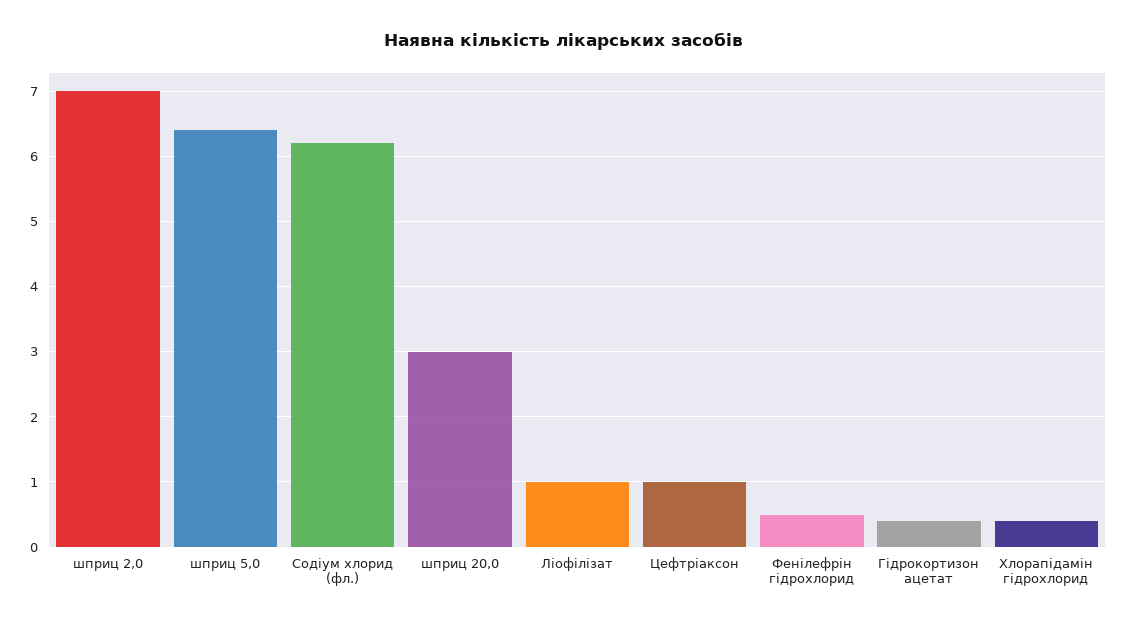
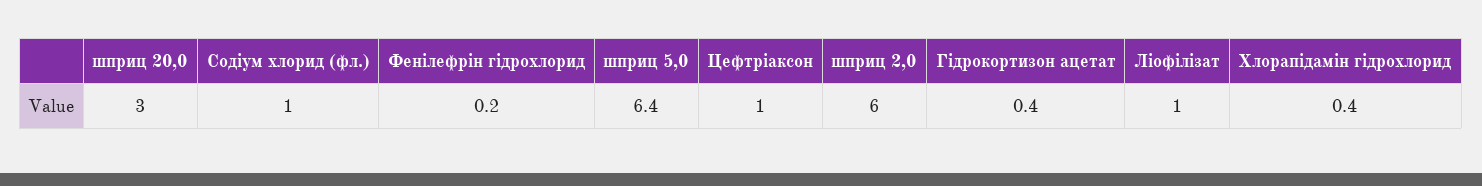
  {
-   "шприц 2,0": 7,
+   "шприц 2,0": 6,
    "шприц 5,0": 6.4,
-   "Содіум хлорид (фл.)": 6.2,
+   "Содіум хлорид (фл.)": 1,
    "шприц 20,0": 3,
    "Ліофілізат": 1,
    "Цефтріаксон": 1,
-   "Фенілефрін гідрохлорид": 0.5,
+   "Фенілефрін гідрохлорид": 0.2,
    "Гідрокортизон ацетат": 0.4,
    "Хлорапідамін гідрохлорид": 0.4
  }

